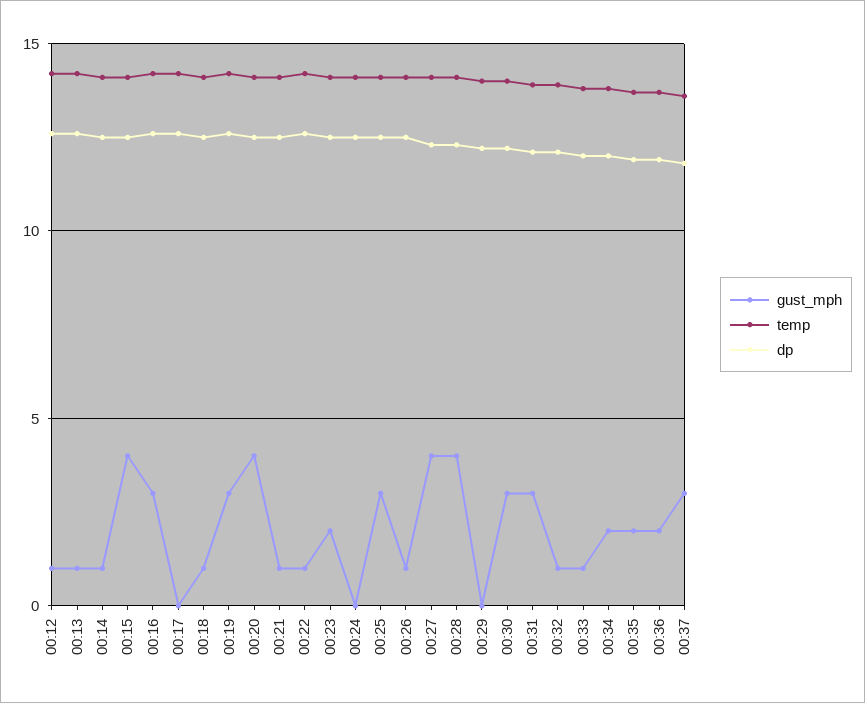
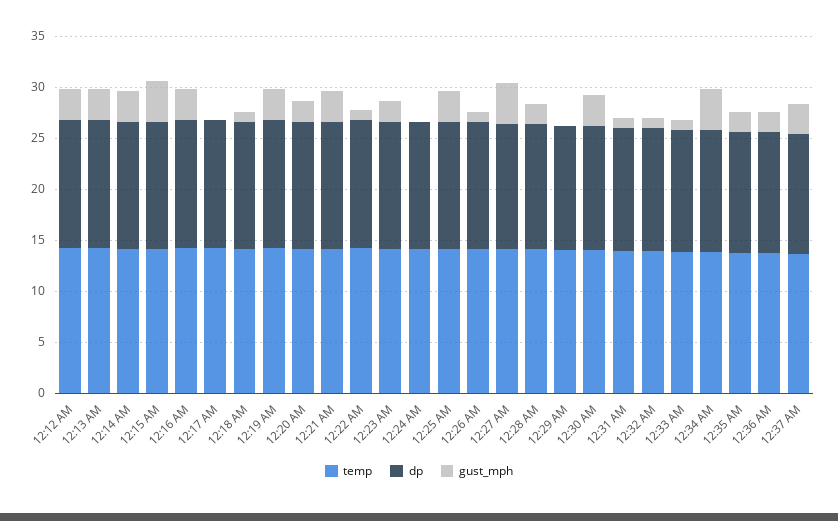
  {
    "gust_mph": {
-     "00:12": 1,
+     "00:12": 3,
-     "00:13": 1,
+     "00:13": 3,
-     "00:14": 1,
+     "00:14": 3,
      "00:15": 4,
      "00:16": 3,
      "00:17": 0,
      "00:18": 1,
      "00:19": 3,
-     "00:20": 4,
+     "00:20": 2,
-     "00:21": 1,
+     "00:21": 3,
      "00:22": 1,
      "00:23": 2,
      "00:24": 0,
      "00:25": 3,
      "00:26": 1,
      "00:27": 4,
-     "00:28": 4,
+     "00:28": 2,
      "00:29": 0,
      "00:30": 3,
-     "00:31": 3,
+     "00:31": 1,
      "00:32": 1,
      "00:33": 1,
-     "00:34": 2,
+     "00:34": 4,
      "00:35": 2,
      "00:36": 2,
      "00:37": 3
    },
    "temp": {
      "00:12": 14,
      "00:13": 14,
      "00:14": 14,
      "00:15": 14,
      "00:16": 14,
      "00:17": 14,
      "00:18": 14,
      "00:19": 14,
      "00:20": 14,
      "00:21": 14,
      "00:22": 14,
      "00:23": 14,
      "00:24": 14,
      "00:25": 14,
      "00:26": 14,
      "00:27": 14,
      "00:28": 14,
      "00:29": 14,
      "00:30": 14,
      "00:31": 14,
      "00:32": 14,
      "00:33": 14,
      "00:34": 14,
      "00:35": 13.5,
      "00:36": 13.5,
      "00:37": 13.5
    },
    "dp": {
      "00:12": 12.5,
      "00:13": 12.5,
      "00:14": 12.5,
      "00:15": 12.5,
      "00:16": 12.5,
      "00:17": 12.5,
      "00:18": 12.5,
      "00:19": 12.5,
      "00:20": 12.5,
      "00:21": 12.5,
      "00:22": 12.5,
      "00:23": 12.5,
      "00:24": 12.5,
      "00:25": 12.5,
      "00:26": 12.5,
      "00:27": 12.5,
      "00:28": 12.5,
      "00:29": 12,
      "00:30": 12,
      "00:31": 12,
      "00:32": 12,
      "00:33": 12,
      "00:34": 12,
      "00:35": 12,
      "00:36": 12,
      "00:37": 12
    }
  }

